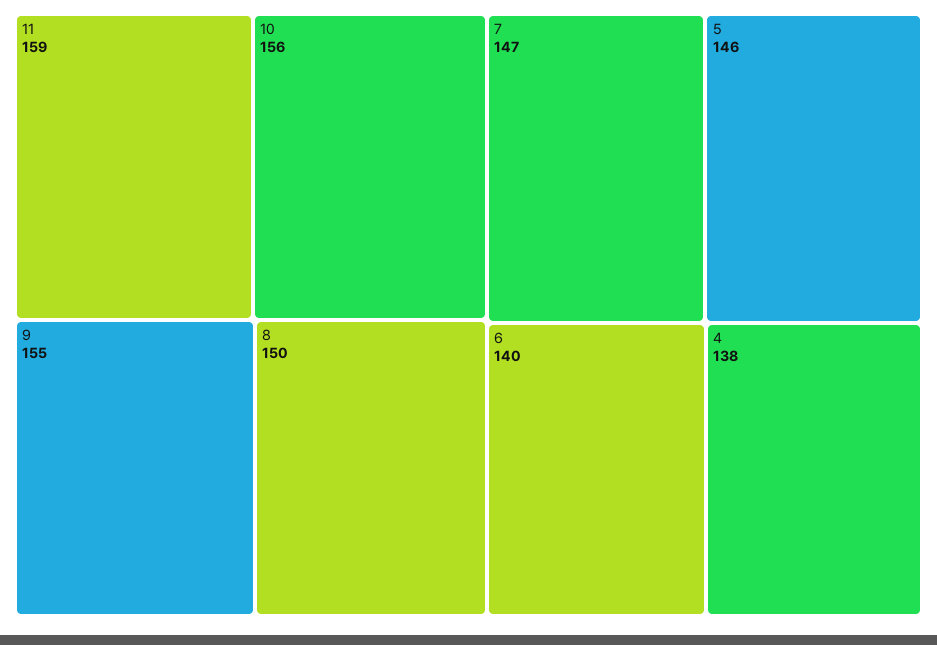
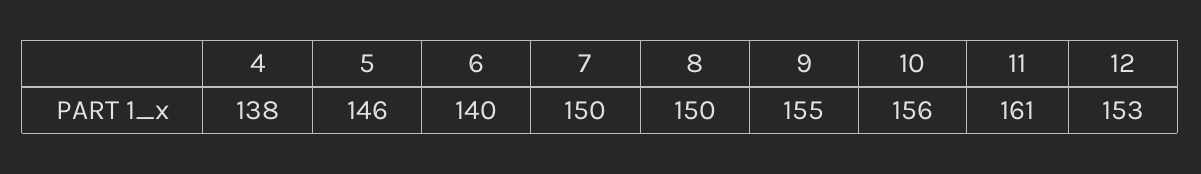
  {
-   "11": 159,
+   "11": 161,
    "10": 156,
    "9": 155,
    "8": 150,
-   "7": 147,
+   "7": 150,
    "5": 146,
    "6": 140,
-   "4": 138
+   "4": 138,
+   "12": 153
  }

